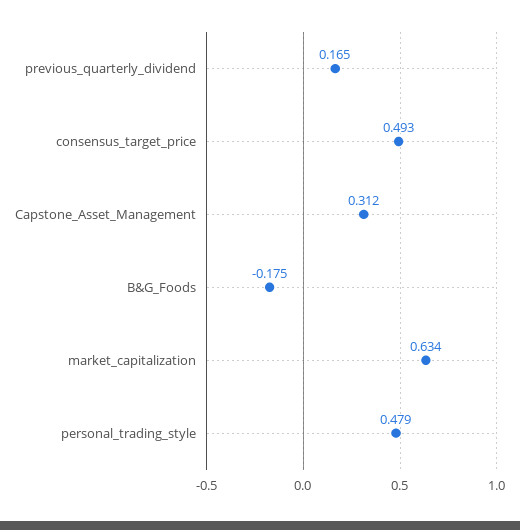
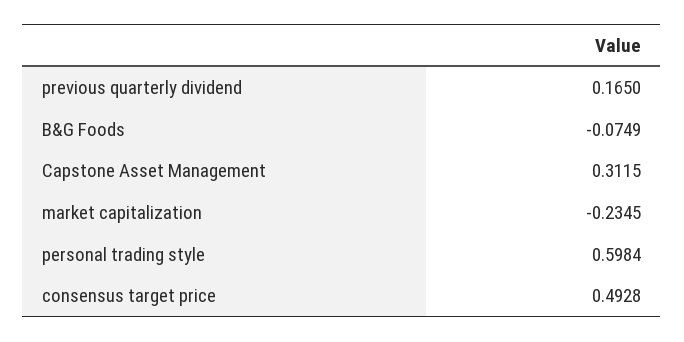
  {
    "previous_quarterly_dividend": 0.165,
    "consensus_target_price": 0.4928,
    "Capstone_Asset_Management": 0.3115,
-   "B&G_Foods": -0.175,
+   "B&G_Foods": -0.0749,
-   "market_capitalization": 0.634,
+   "market_capitalization": -0.2345,
-   "personal_trading_style": 0.479
+   "personal_trading_style": 0.5984
  }

